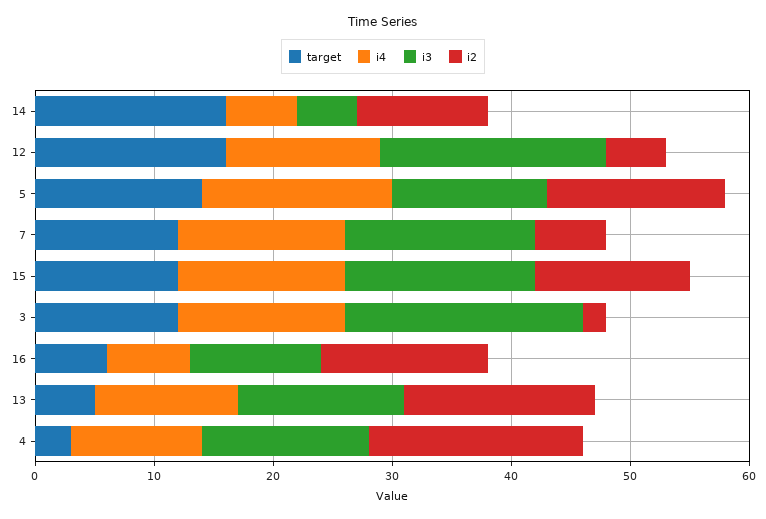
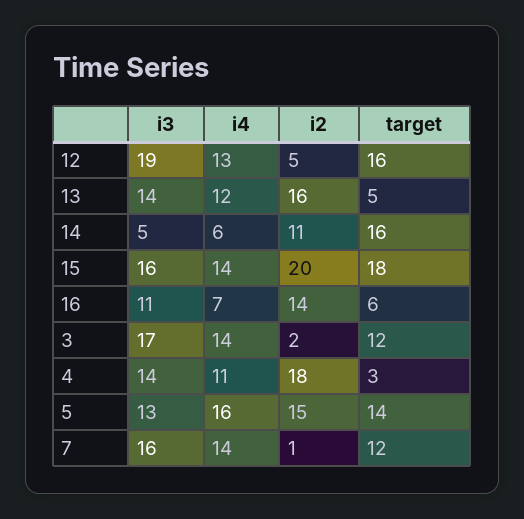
  {
    "target": {
      "14": 16,
      "12": 16,
      "5": 14,
      "7": 12,
-     "15": 12,
+     "15": 18,
      "3": 12,
      "16": 6,
      "13": 5,
      "4": 3
    },
    "i4": {
      "14": 6,
      "12": 13,
      "5": 16,
      "7": 14,
      "15": 14,
      "3": 14,
      "16": 7,
      "13": 12,
      "4": 11
    },
    "i3": {
      "14": 5,
      "12": 19,
      "5": 13,
      "7": 16,
      "15": 16,
-     "3": 20,
+     "3": 17,
      "16": 11,
      "13": 14,
      "4": 14
    },
    "i2": {
      "14": 11,
      "12": 5,
      "5": 15,
-     "7": 6,
+     "7": 1,
-     "15": 13,
+     "15": 20,
      "3": 2,
      "16": 14,
      "13": 16,
      "4": 18
    }
  }

